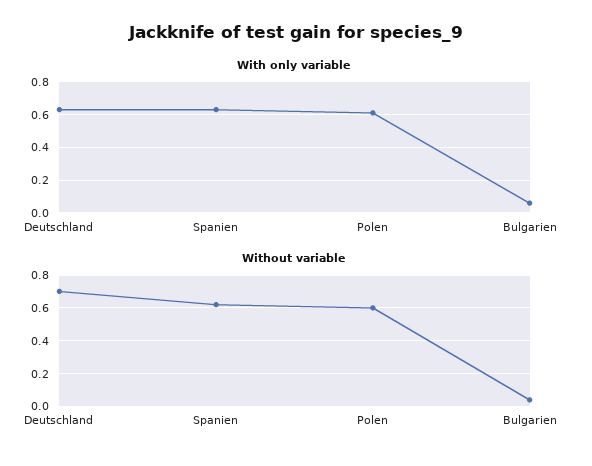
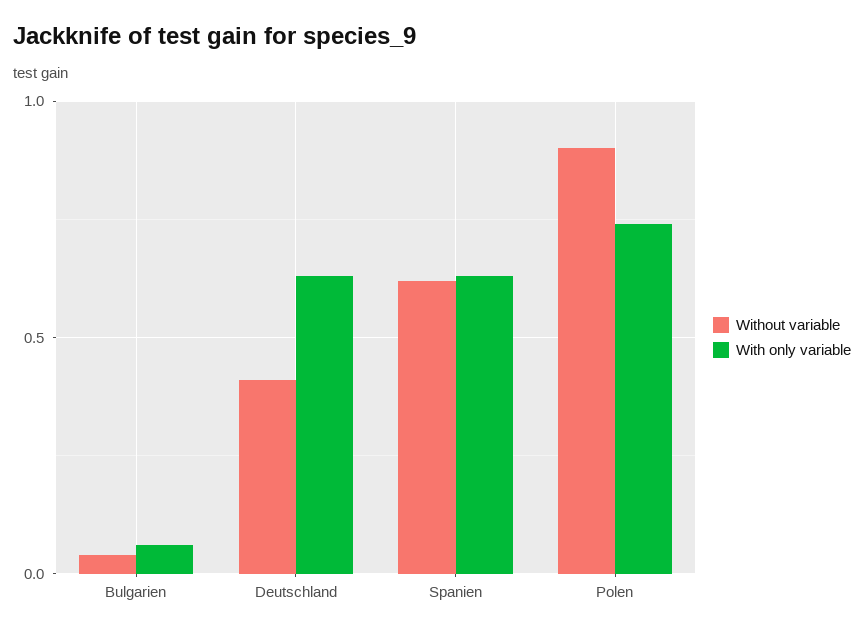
  {
    "With only variable": {
      "Deutschland": 0.65,
      "Spanien": 0.65,
-     "Polen": 0.6,
+     "Polen": 0.75,
      "Bulgarien": 0.05
    },
    "Without variable": {
-     "Deutschland": 0.7,
+     "Deutschland": 0.4,
      "Spanien": 0.6,
-     "Polen": 0.6,
+     "Polen": 0.9,
      "Bulgarien": 0.05
    }
  }

